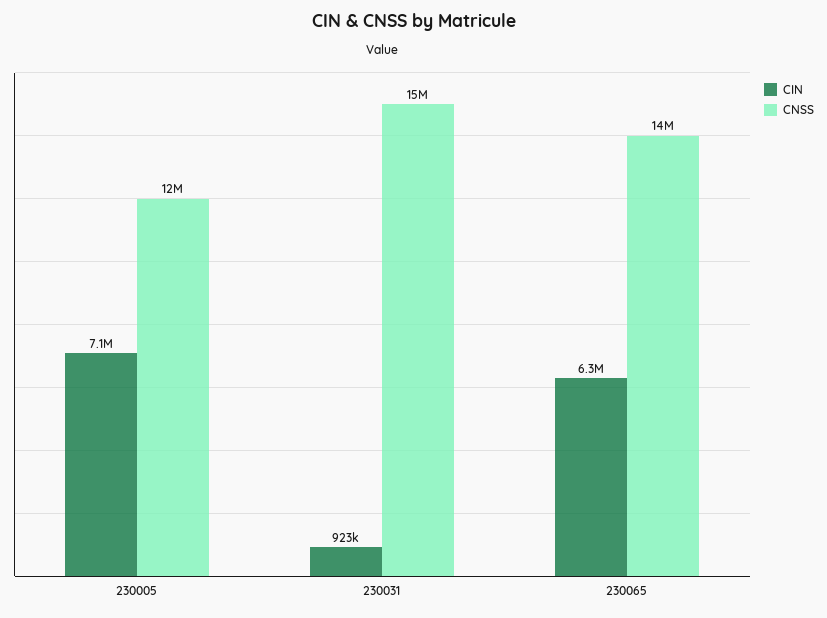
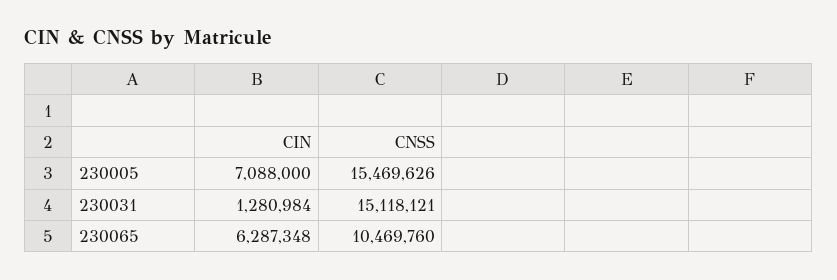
  {
    "CIN": {
      "230005": 7088000,
-     "230031": 923000,
+     "230031": 1280984,
      "230065": 6287348
    },
    "CNSS": {
-     "230005": 12000000,
+     "230005": 15469626,
      "230031": 15118121,
-     "230065": 14000000
+     "230065": 10469760
    }
  }

